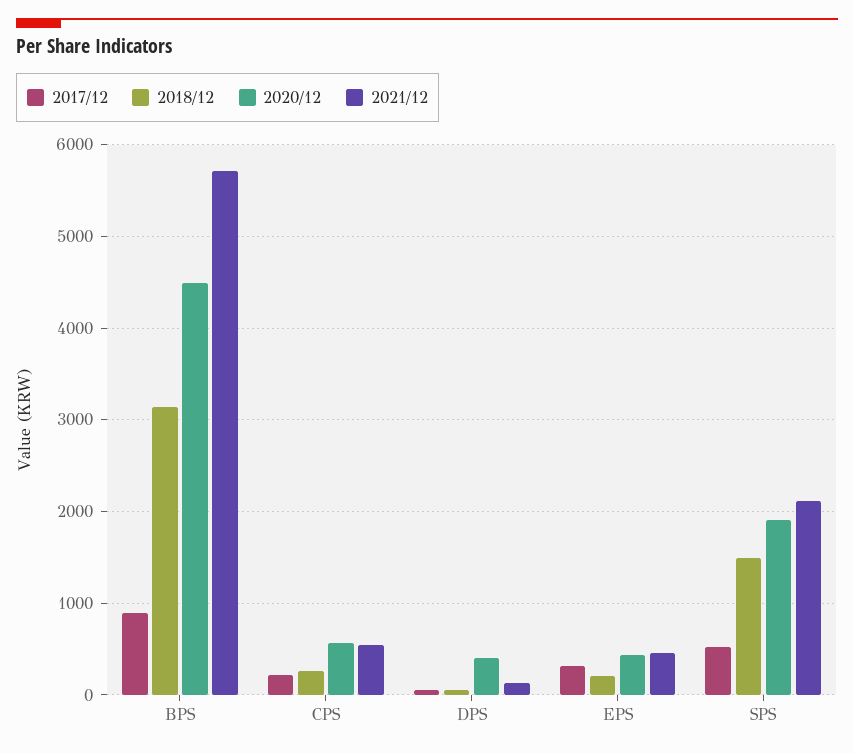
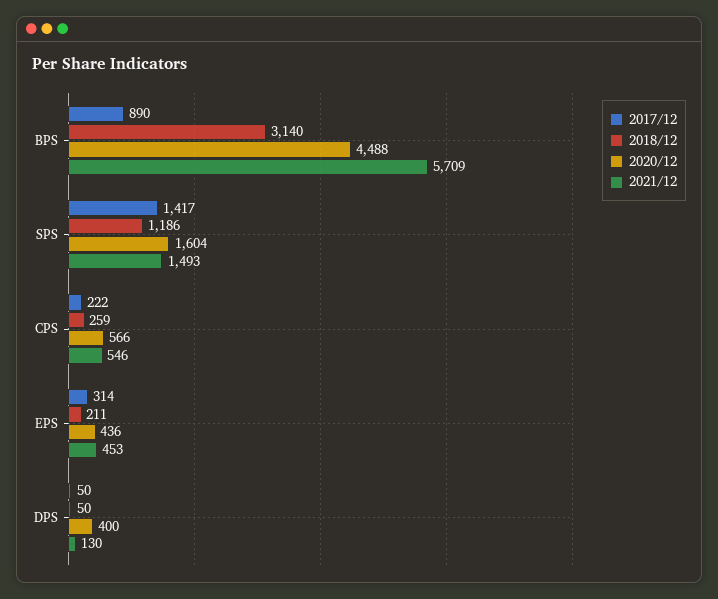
  {
    "2017/12": {
      "BPS": 890,
      "CPS": 222,
      "DPS": 50,
      "EPS": 314,
-     "SPS": 500
+     "SPS": 1417
    },
    "2018/12": {
      "BPS": 3140,
      "CPS": 259,
      "DPS": 50,
      "EPS": 211,
-     "SPS": 1500
+     "SPS": 1186
    },
    "2020/12": {
      "BPS": 4488,
      "CPS": 566,
      "DPS": 400,
      "EPS": 436,
-     "SPS": 1900
+     "SPS": 1604
    },
    "2021/12": {
      "BPS": 5709,
      "CPS": 546,
      "DPS": 130,
      "EPS": 453,
-     "SPS": 2100
+     "SPS": 1493
    }
  }

